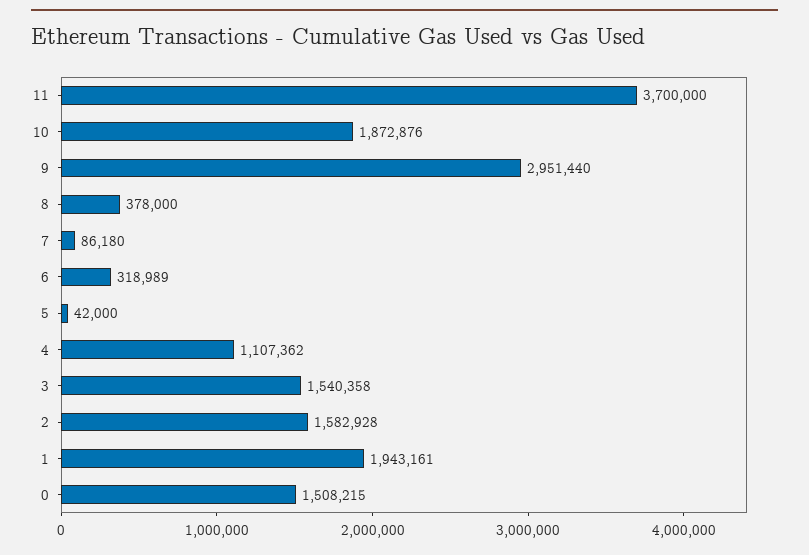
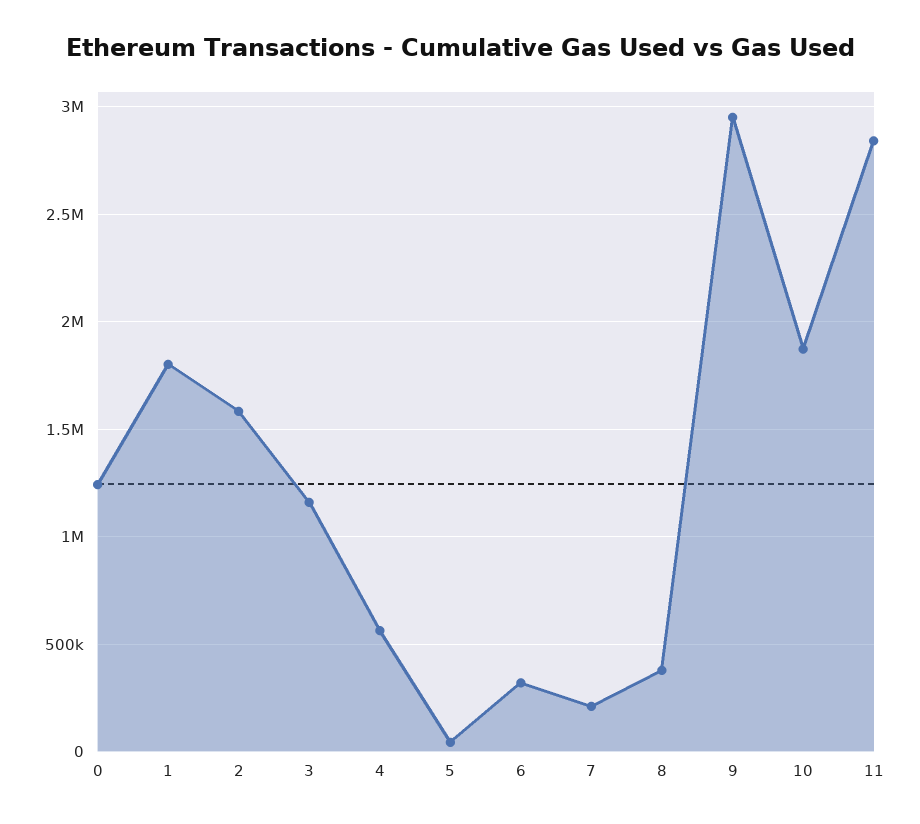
  {
-   "11": 3700000,
+   "11": 2850000,
    "10": 1872876,
    "9": 2951440,
    "8": 378000,
-   "7": 86180,
+   "7": 200000,
    "6": 318989,
    "5": 42000,
-   "4": 1107362,
+   "4": 550000,
-   "3": 1540358,
+   "3": 1150000,
    "2": 1582928,
-   "1": 1943161,
+   "1": 1800000,
-   "0": 1508215
+   "0": 1250000
  }

